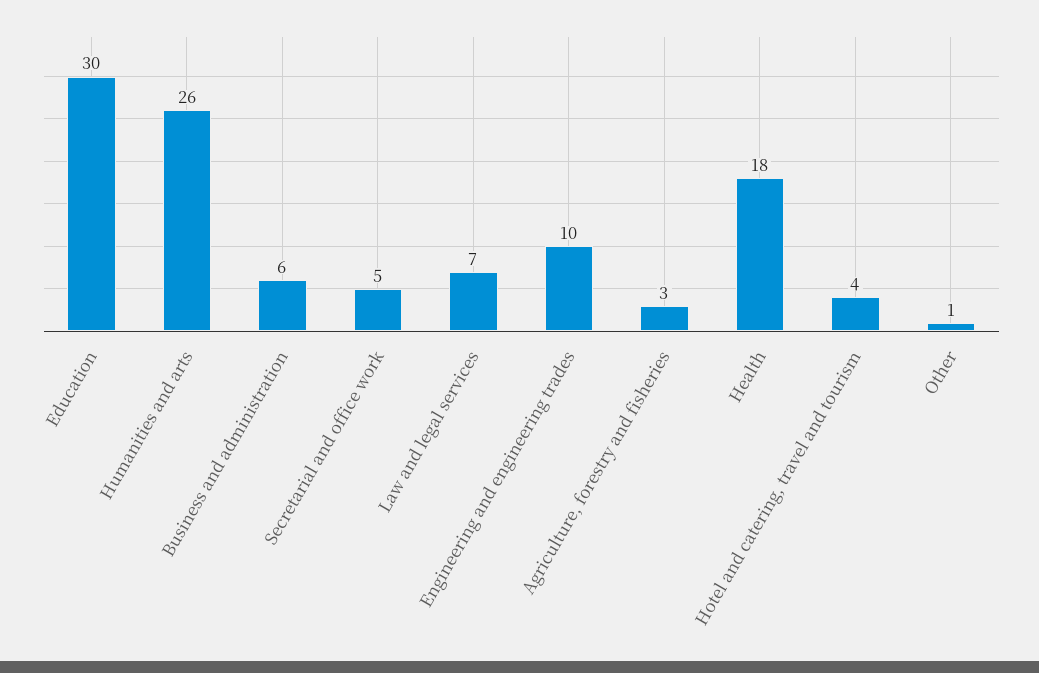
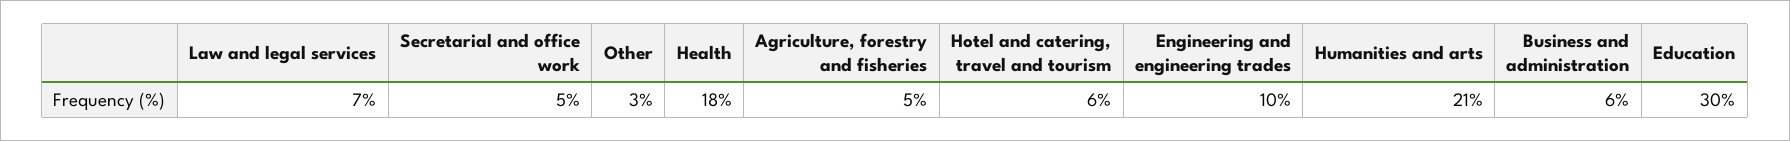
  {
    "Education": 30,
-   "Humanities and arts": 26,
+   "Humanities and arts": 21,
    "Business and administration": 6,
    "Secretarial and office work": 5,
    "Law and legal services": 7,
    "Engineering and engineering trades": 10,
-   "Agriculture, forestry and fisheries": 3,
+   "Agriculture, forestry and fisheries": 5,
    "Health": 18,
-   "Hotel and catering, travel and tourism": 4,
+   "Hotel and catering, travel and tourism": 6,
-   "Other": 1
+   "Other": 3
  }

